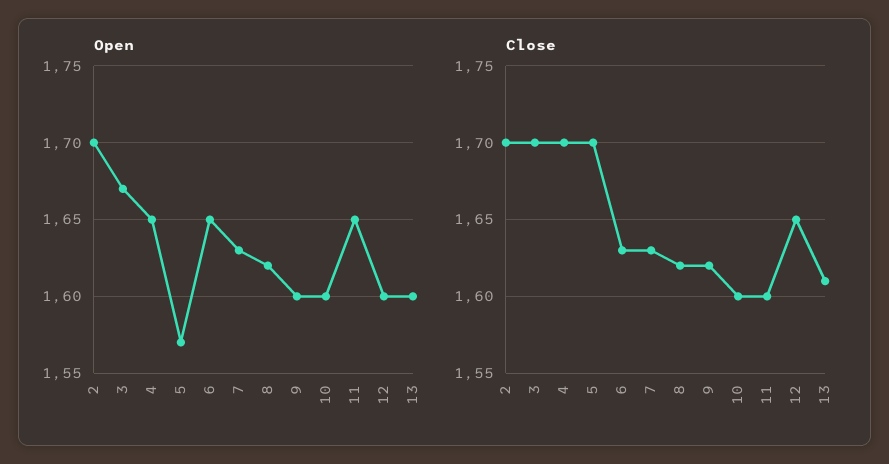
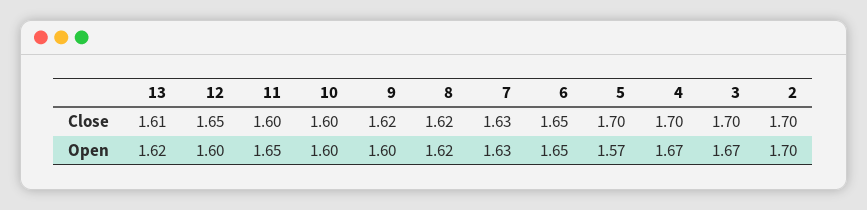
  {
    "Open": {
      "2": 1.7,
      "3": 1.67,
-     "4": 1.65,
+     "4": 1.67,
      "5": 1.57,
      "6": 1.65,
      "7": 1.63,
      "8": 1.62,
      "9": 1.6,
      "10": 1.6,
      "11": 1.65,
      "12": 1.6,
-     "13": 1.6
+     "13": 1.62
    },
    "Close": {
      "2": 1.7,
      "3": 1.7,
      "4": 1.7,
      "5": 1.7,
-     "6": 1.63,
+     "6": 1.65,
      "7": 1.63,
      "8": 1.62,
      "9": 1.62,
      "10": 1.6,
      "11": 1.6,
      "12": 1.65,
      "13": 1.61
    }
  }

